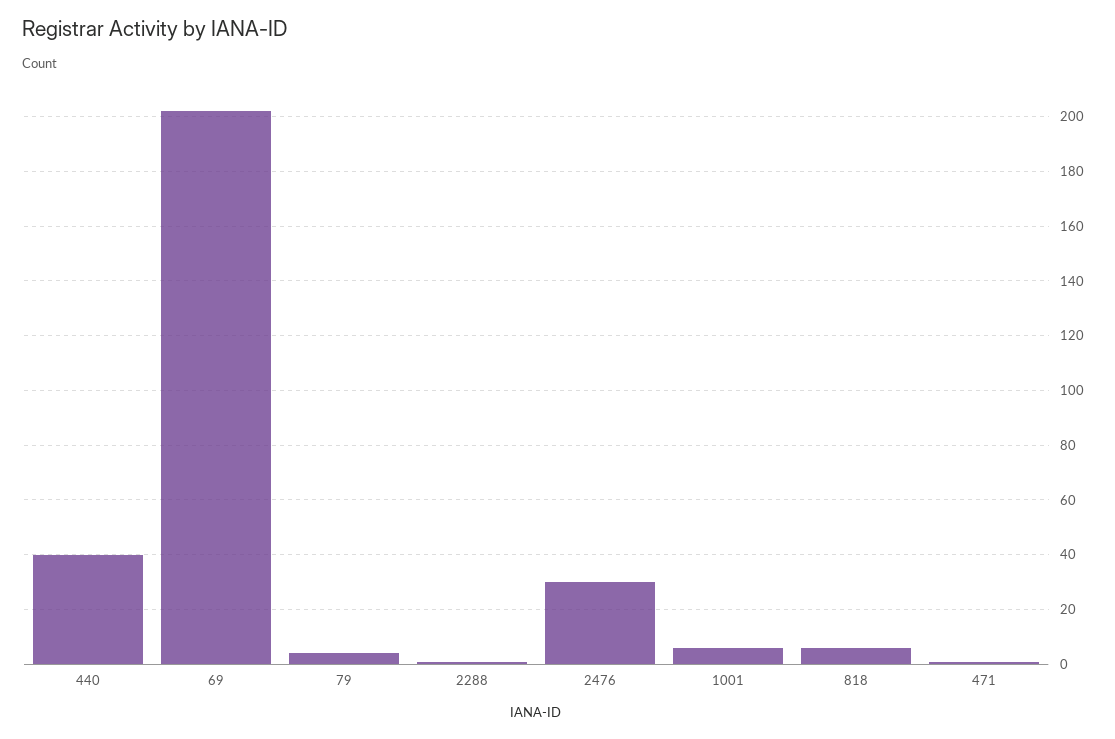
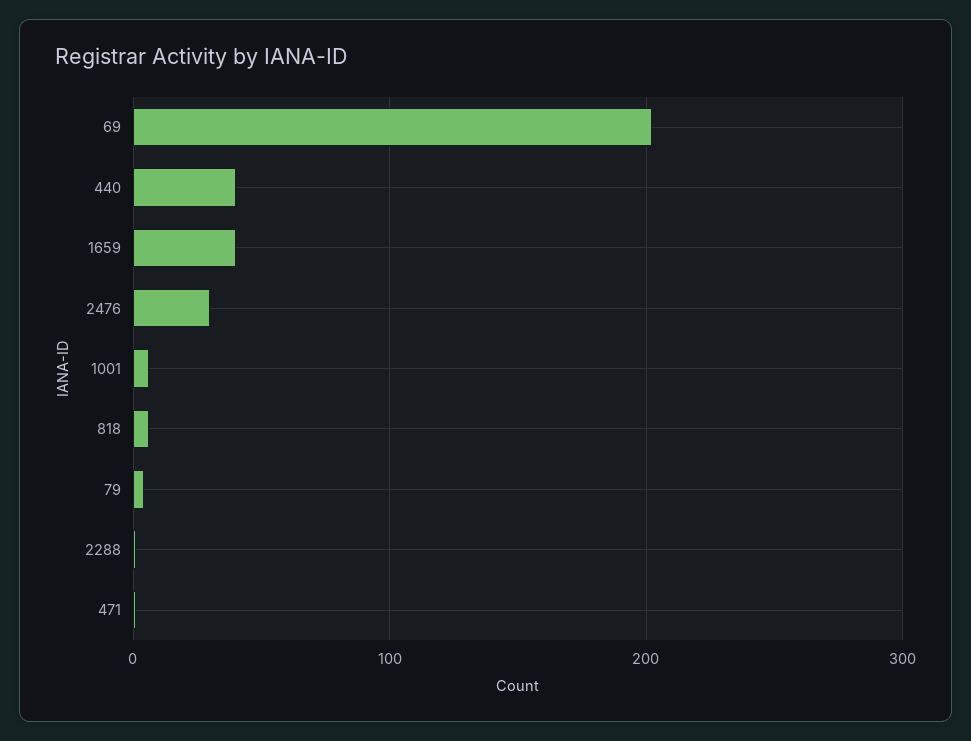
  {
    "440": 40,
    "69": 200,
    "79": 5,
    "2288": 0,
    "2476": 30,
    "1001": 5,
    "818": 5,
-   "471": 0
+   "471": 0,
+   "1659": 40
  }

